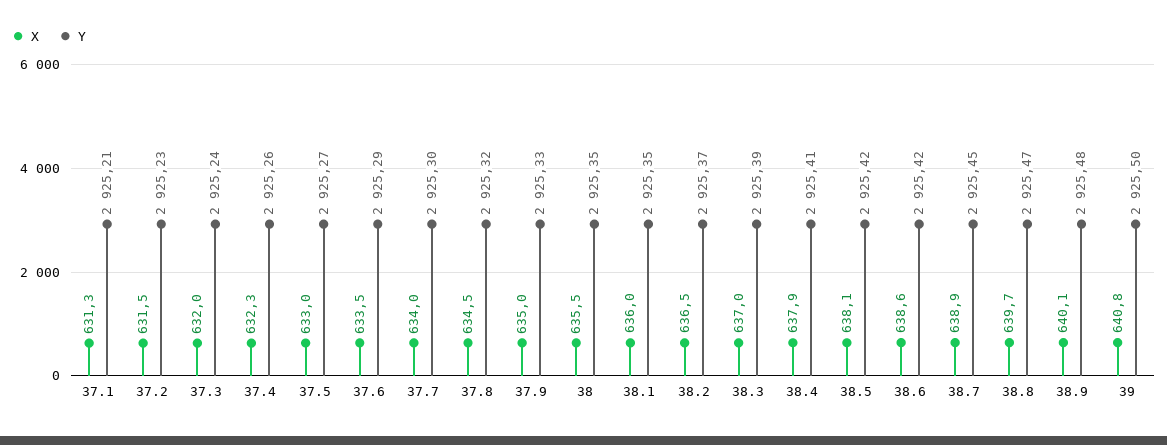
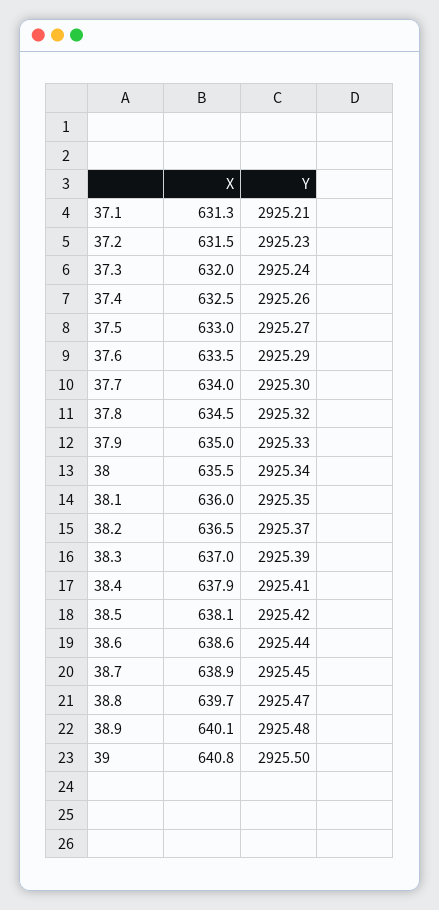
  {
    "X": {
      "37.1": 631.3,
      "37.2": 631.5,
      "37.3": 632,
-     "37.4": 632.3,
+     "37.4": 632.5,
      "37.5": 633,
      "37.6": 633.5,
      "37.7": 634,
      "37.8": 634.5,
      "37.9": 635,
      "38": 635.5,
      "38.1": 636,
      "38.2": 636.5,
      "38.3": 637,
      "38.4": 637.9,
      "38.5": 638.1,
      "38.6": 638.6,
      "38.7": 638.9,
      "38.8": 639.7,
      "38.9": 640.1,
      "39": 640.8
    },
    "Y": {
      "37.1": 2925.21,
      "37.2": 2925.23,
      "37.3": 2925.24,
      "37.4": 2925.26,
      "37.5": 2925.27,
      "37.6": 2925.29,
      "37.7": 2925.3,
      "37.8": 2925.32,
      "37.9": 2925.33,
-     "38": 2925.35,
+     "38": 2925.34,
      "38.1": 2925.35,
      "38.2": 2925.37,
      "38.3": 2925.39,
      "38.4": 2925.41,
      "38.5": 2925.42,
-     "38.6": 2925.42,
+     "38.6": 2925.44,
      "38.7": 2925.45,
      "38.8": 2925.47,
      "38.9": 2925.48,
      "39": 2925.5
    }
  }

